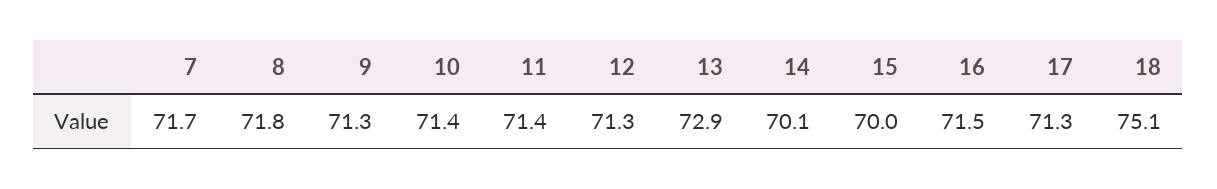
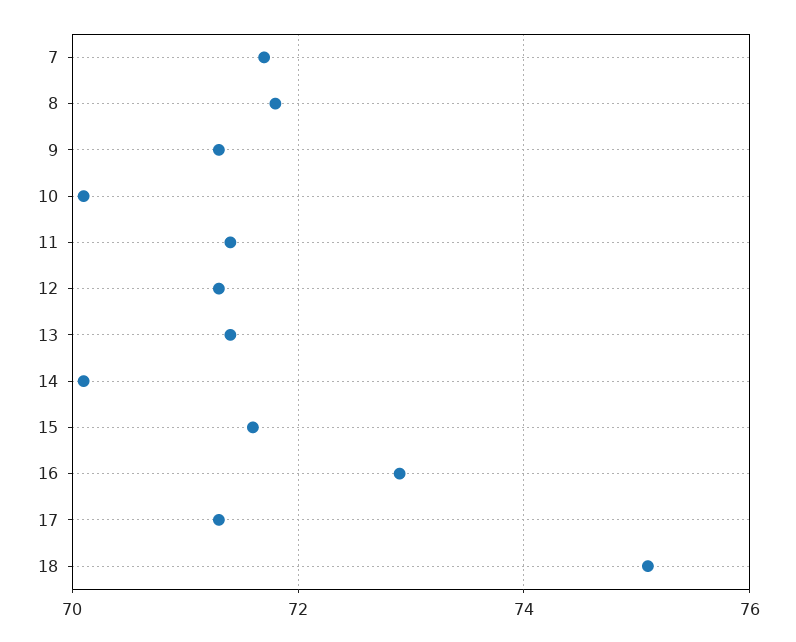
  {
    "7": 71.7,
    "8": 71.8,
    "9": 71.3,
-   "10": 71.4,
+   "10": 70,
    "11": 71.4,
    "12": 71.3,
-   "13": 72.9,
+   "13": 71.5,
    "14": 70.1,
-   "15": 70,
+   "15": 71.5,
-   "16": 71.5,
+   "16": 73,
    "17": 71.3,
    "18": 75.1
  }

